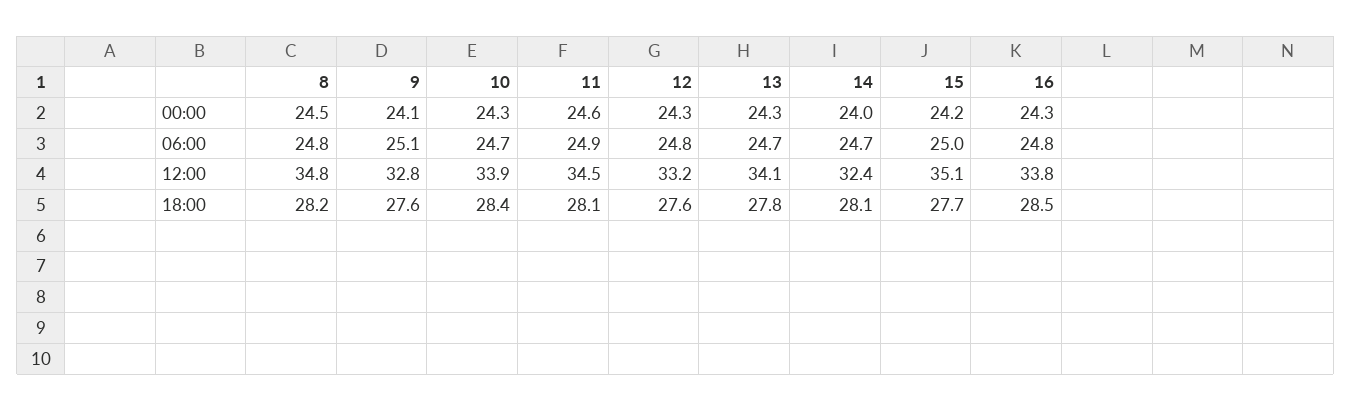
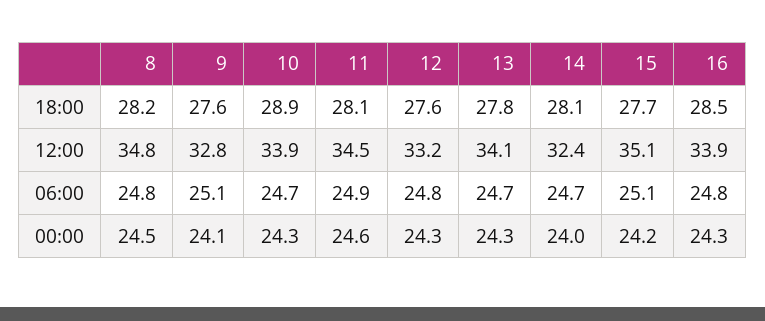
  {
    "8": {
      "00:00": 24.5,
      "06:00": 24.8,
      "12:00": 34.8,
      "18:00": 28.2
    },
    "9": {
      "00:00": 24.1,
      "06:00": 25.1,
      "12:00": 32.8,
      "18:00": 27.6
    },
    "10": {
      "00:00": 24.3,
      "06:00": 24.7,
      "12:00": 33.9,
-     "18:00": 28.4
+     "18:00": 28.9
    },
    "11": {
      "00:00": 24.6,
      "06:00": 24.9,
      "12:00": 34.5,
      "18:00": 28.1
    },
    "12": {
      "00:00": 24.3,
      "06:00": 24.8,
      "12:00": 33.2,
      "18:00": 27.6
    },
    "13": {
      "00:00": 24.3,
      "06:00": 24.7,
      "12:00": 34.1,
      "18:00": 27.8
    },
    "14": {
      "00:00": 24,
      "06:00": 24.7,
      "12:00": 32.4,
      "18:00": 28.1
    },
    "15": {
      "00:00": 24.2,
-     "06:00": 25,
+     "06:00": 25.1,
      "12:00": 35.1,
      "18:00": 27.7
    },
    "16": {
      "00:00": 24.3,
      "06:00": 24.8,
-     "12:00": 33.8,
+     "12:00": 33.9,
      "18:00": 28.5
    }
  }

